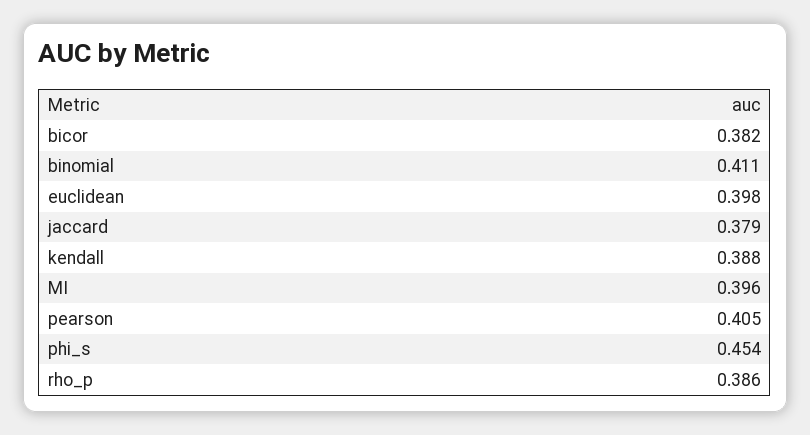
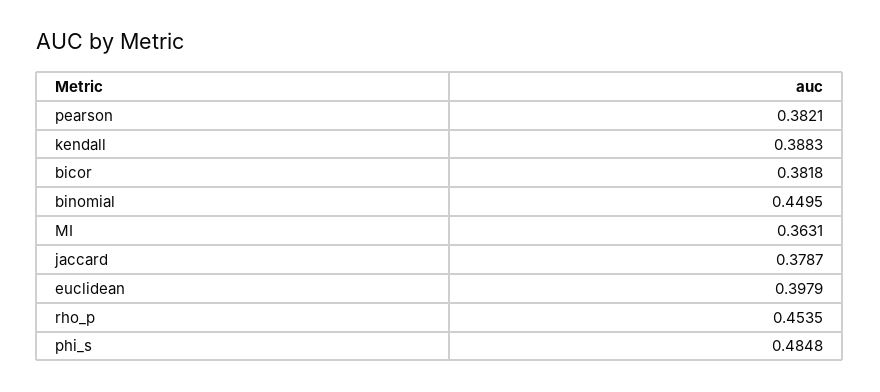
  {
    "bicor": 0.3818,
-   "binomial": 0.411,
+   "binomial": 0.4495,
    "euclidean": 0.3979,
    "jaccard": 0.3787,
    "kendall": 0.3883,
-   "MI": 0.396,
+   "MI": 0.3631,
-   "pearson": 0.405,
+   "pearson": 0.3821,
-   "phi_s": 0.454,
+   "phi_s": 0.4848,
-   "rho_p": 0.386
+   "rho_p": 0.4535
  }

